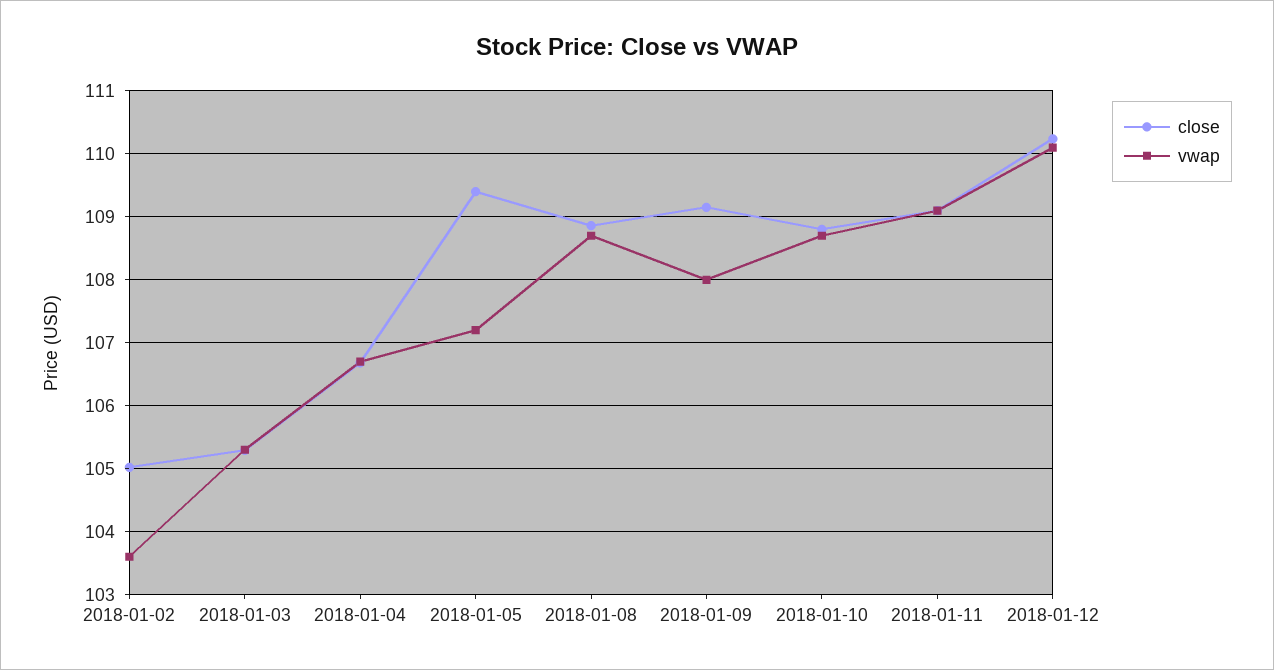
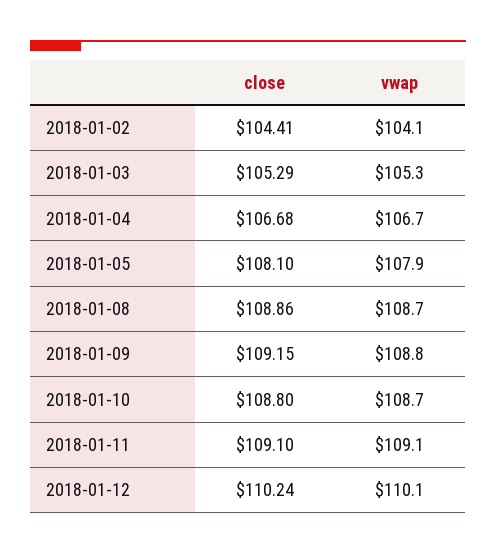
  {
    "close": {
-     "2018-01-02": 105,
+     "2018-01-02": 104.41,
      "2018-01-03": 105.29,
      "2018-01-04": 106.68,
-     "2018-01-05": 109.4,
+     "2018-01-05": 108.1,
      "2018-01-08": 108.86,
      "2018-01-09": 109.15,
      "2018-01-10": 108.8,
      "2018-01-11": 109.1,
      "2018-01-12": 110.24
    },
    "vwap": {
-     "2018-01-02": 103.6,
+     "2018-01-02": 104.1,
      "2018-01-03": 105.3,
      "2018-01-04": 106.7,
-     "2018-01-05": 107.2,
+     "2018-01-05": 107.9,
      "2018-01-08": 108.7,
-     "2018-01-09": 108,
+     "2018-01-09": 108.8,
      "2018-01-10": 108.7,
      "2018-01-11": 109.1,
      "2018-01-12": 110.1
    }
  }

